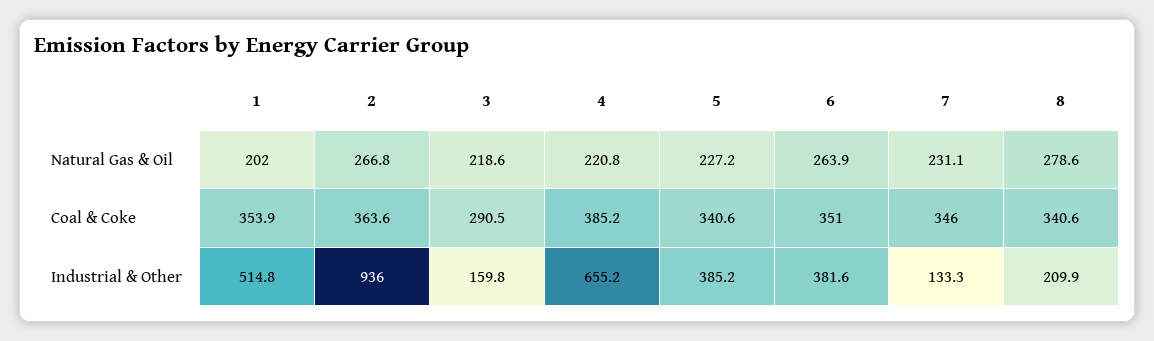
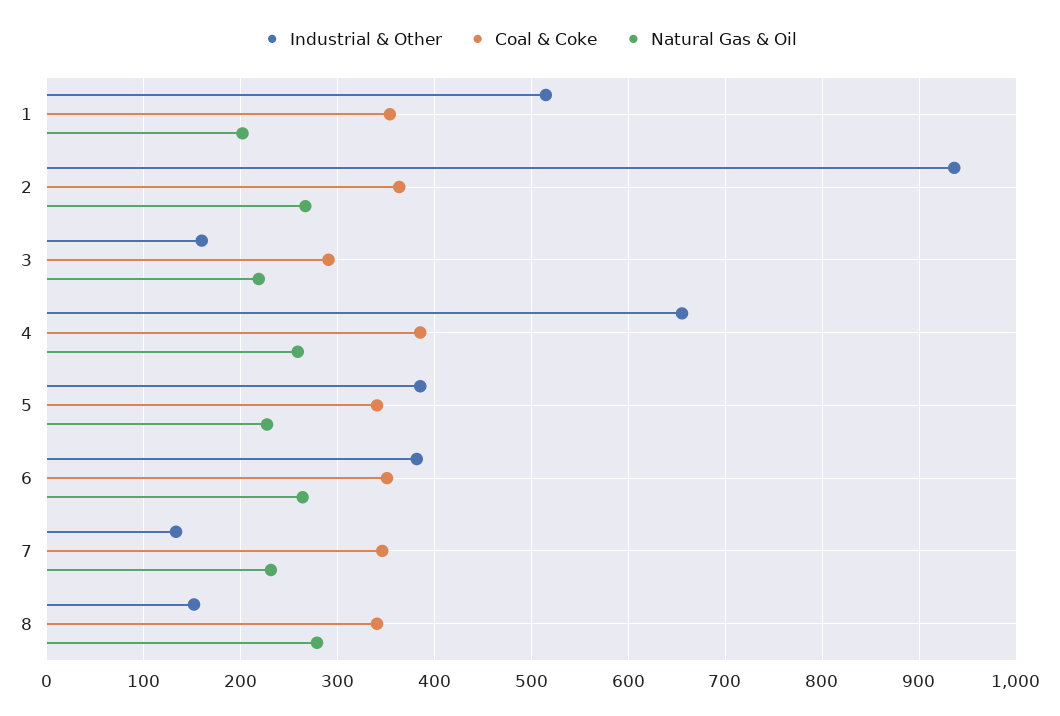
  {
    "Natural Gas & Oil": {
      "1": 202,
      "2": 266.8,
      "3": 218.6,
-     "4": 220.8,
+     "4": 260,
      "5": 227.2,
      "6": 263.9,
      "7": 231.1,
      "8": 278.6
    },
    "Coal & Coke": {
      "1": 353.9,
      "2": 363.6,
      "3": 290.5,
      "4": 385.2,
      "5": 340.6,
      "6": 351,
      "7": 346,
      "8": 340.6
    },
    "Industrial & Other": {
      "1": 514.8,
      "2": 936,
      "3": 159.8,
      "4": 655.2,
      "5": 385.2,
      "6": 381.6,
      "7": 133.3,
-     "8": 209.9
+     "8": 150
    }
  }

